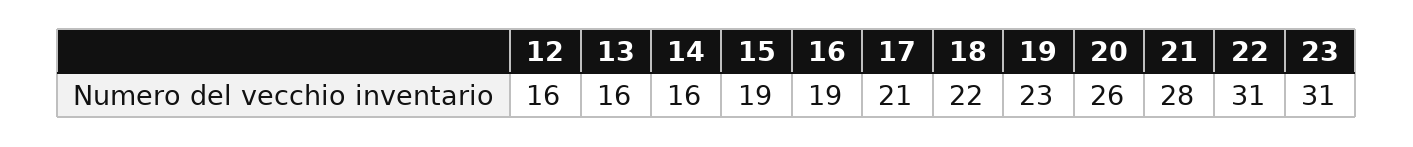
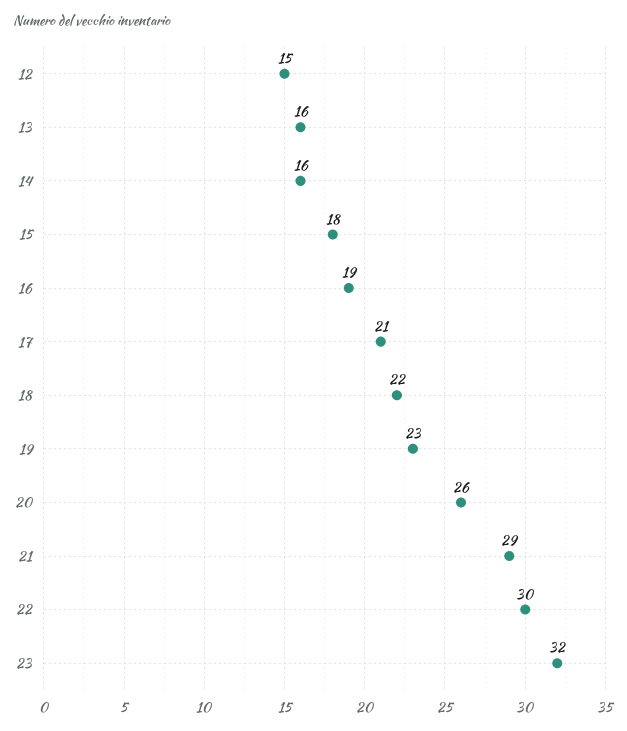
  {
-   "12": 16,
+   "12": 15,
    "13": 16,
    "14": 16,
-   "15": 19,
+   "15": 18,
    "16": 19,
    "17": 21,
    "18": 22,
    "19": 23,
    "20": 26,
-   "21": 28,
+   "21": 29,
-   "22": 31,
+   "22": 30,
-   "23": 31
+   "23": 32
  }

